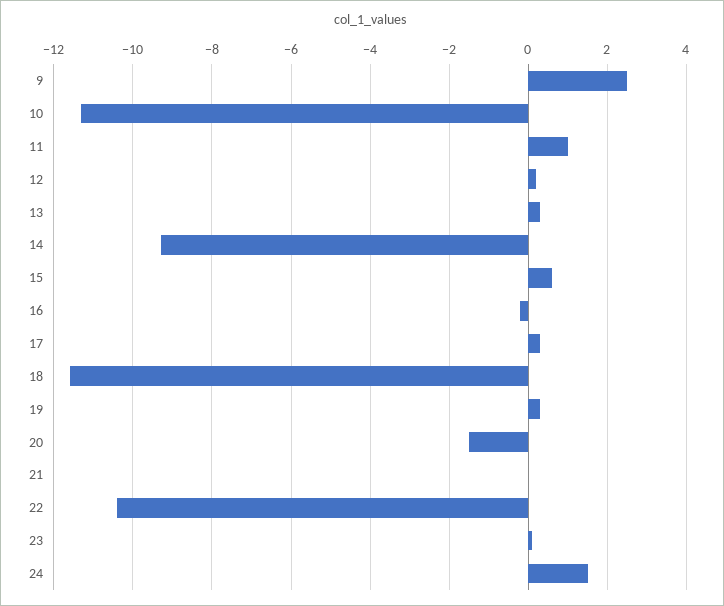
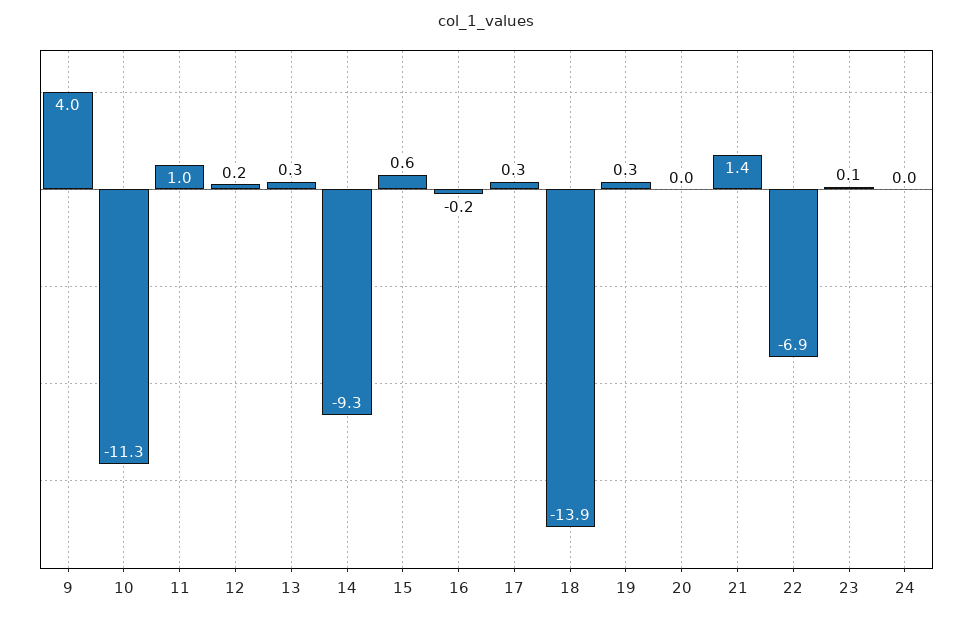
  {
-   "9": 2.5,
+   "9": 4,
    "10": -11.3,
    "11": 1,
    "12": 0.2,
    "13": 0.3,
    "14": -9.3,
    "15": 0.6,
    "16": -0.2,
    "17": 0.3,
-   "18": -11.5,
+   "18": -13.9,
    "19": 0.3,
-   "20": -1.5,
+   "20": 0,
-   "21": 0,
+   "21": 1.4,
-   "22": -10.5,
+   "22": -6.9,
    "23": 0.1,
-   "24": 1.5
+   "24": 0
  }

